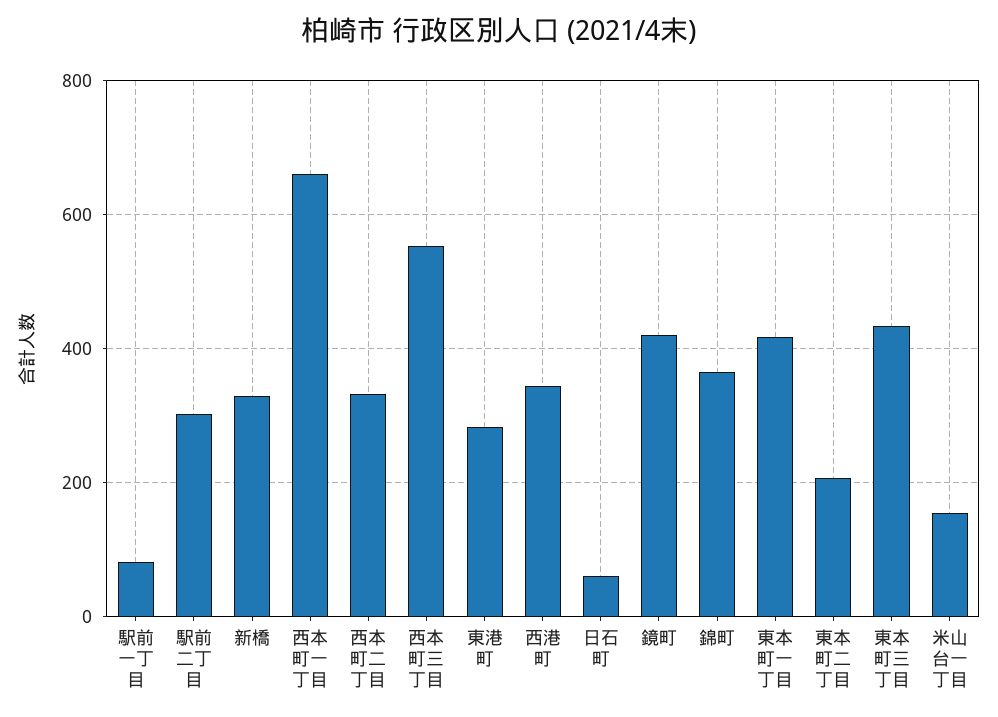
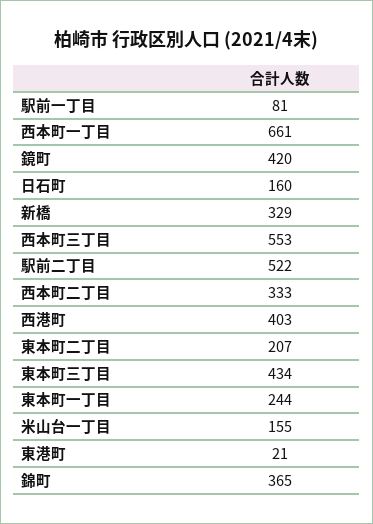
  {
    "駅前一丁目": 81,
-   "駅前二丁目": 300,
+   "駅前二丁目": 522,
    "新橋": 329,
    "西本町一丁目": 661,
    "西本町二丁目": 333,
    "西本町三丁目": 553,
-   "東港町": 280,
+   "東港町": 21,
-   "西港町": 340,
+   "西港町": 403,
-   "日石町": 60,
+   "日石町": 160,
    "鏡町": 420,
    "錦町": 365,
-   "東本町一丁目": 420,
+   "東本町一丁目": 244,
    "東本町二丁目": 207,
    "東本町三丁目": 434,
    "米山台一丁目": 155
  }

